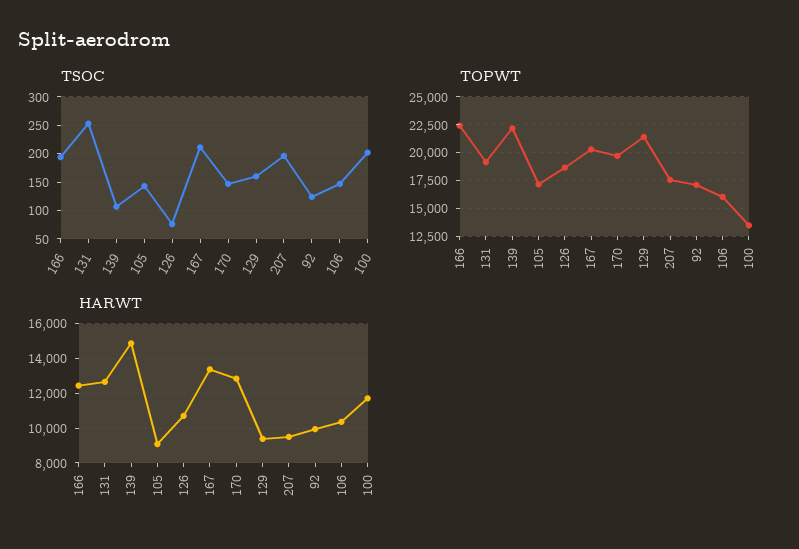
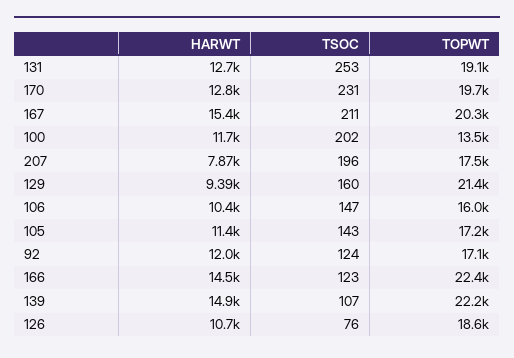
  {
    "TSOC": {
-     "166": 200,
+     "166": 123,
      "131": 253,
      "139": 107,
      "105": 143,
      "126": 76,
      "167": 211,
-     "170": 150,
+     "170": 231,
      "129": 160,
      "207": 196,
      "92": 124,
      "106": 147,
      "100": 202
    },
    "TOPWT": {
      "166": 22400,
      "131": 19100,
      "139": 22200,
      "105": 17200,
      "126": 18600,
      "167": 20300,
      "170": 19700,
      "129": 21400,
      "207": 17500,
      "92": 17100,
      "106": 16000,
      "100": 13500
    },
    "HARWT": {
-     "166": 12500,
+     "166": 14500,
      "131": 12700,
      "139": 14900,
-     "105": 9000,
+     "105": 11400,
      "126": 10700,
-     "167": 13500,
+     "167": 15400,
      "170": 12800,
      "129": 9390,
-     "207": 9500,
+     "207": 7870,
-     "92": 10000,
+     "92": 12000,
      "106": 10400,
      "100": 11700
    }
  }

